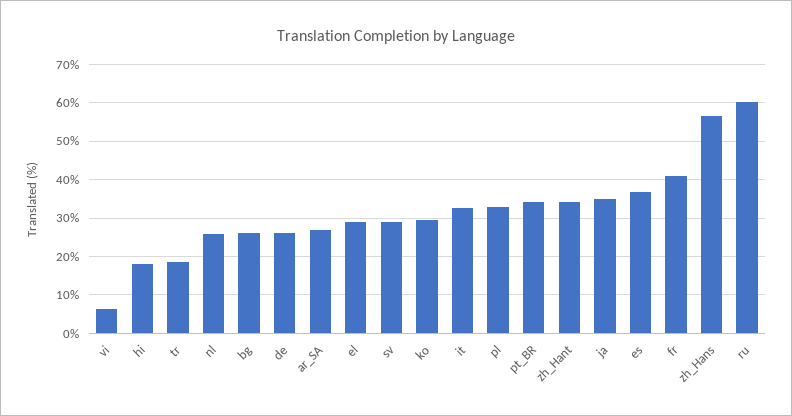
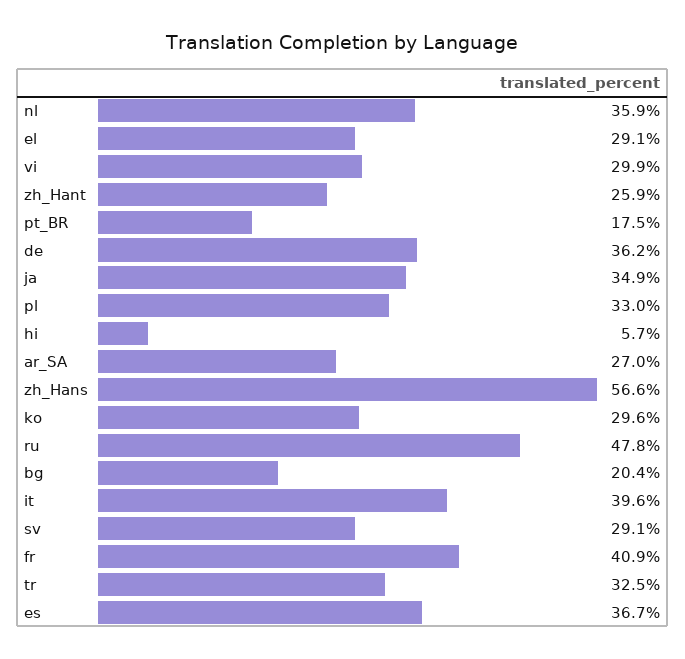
  {
-   "vi": 6,
+   "vi": 29.9,
-   "hi": 18,
+   "hi": 5.7,
-   "tr": 18,
+   "tr": 32.5,
-   "nl": 26,
+   "nl": 35.9,
-   "bg": 26,
+   "bg": 20.4,
-   "de": 26,
+   "de": 36.2,
    "ar_SA": 27,
    "el": 29.1,
    "sv": 29.1,
    "ko": 29.6,
-   "it": 32,
+   "it": 39.6,
    "pl": 33,
-   "pt_BR": 34,
+   "pt_BR": 17.5,
-   "zh_Hant": 34,
+   "zh_Hant": 25.9,
    "ja": 34.9,
    "es": 36.7,
    "fr": 40.9,
    "zh_Hans": 56.6,
-   "ru": 60
+   "ru": 47.8
  }

